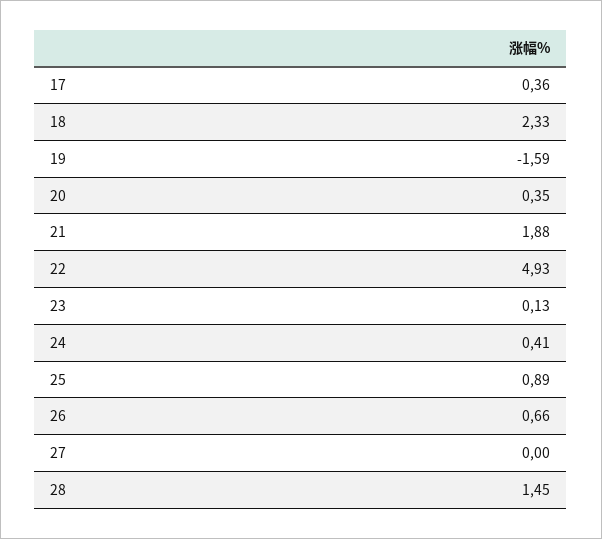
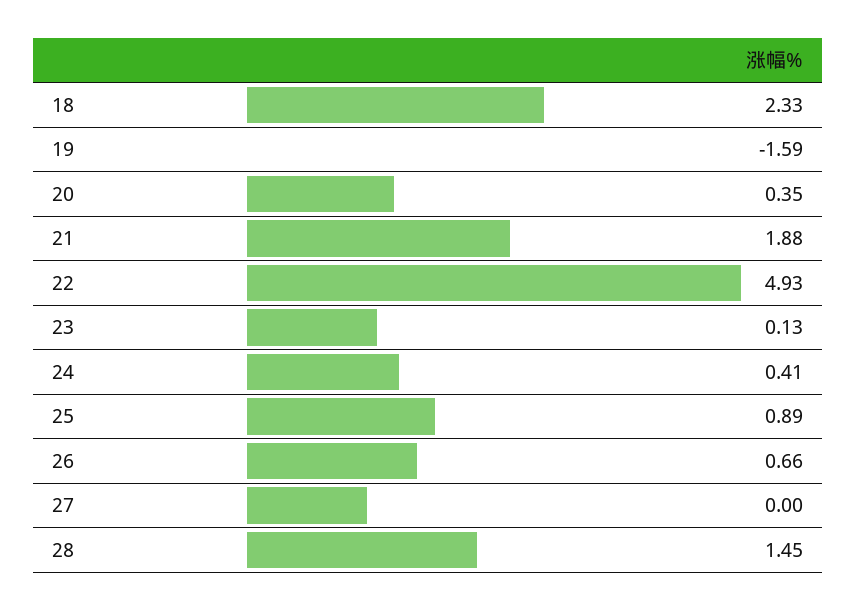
  {
-   "17": 0.36,
    "18": 2.33,
    "19": -1.59,
    "20": 0.35,
    "21": 1.88,
    "22": 4.93,
    "23": 0.13,
    "24": 0.41,
    "25": 0.89,
    "26": 0.66,
    "27": 0,
    "28": 1.45
  }

